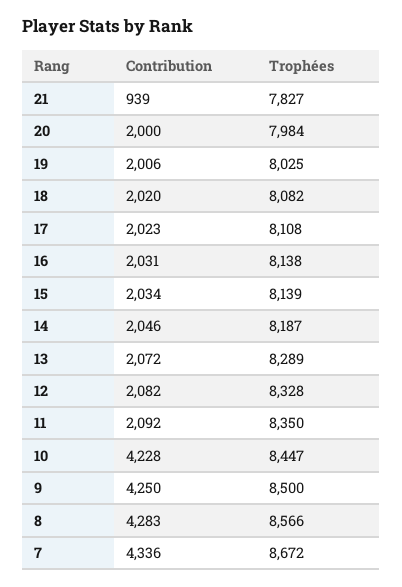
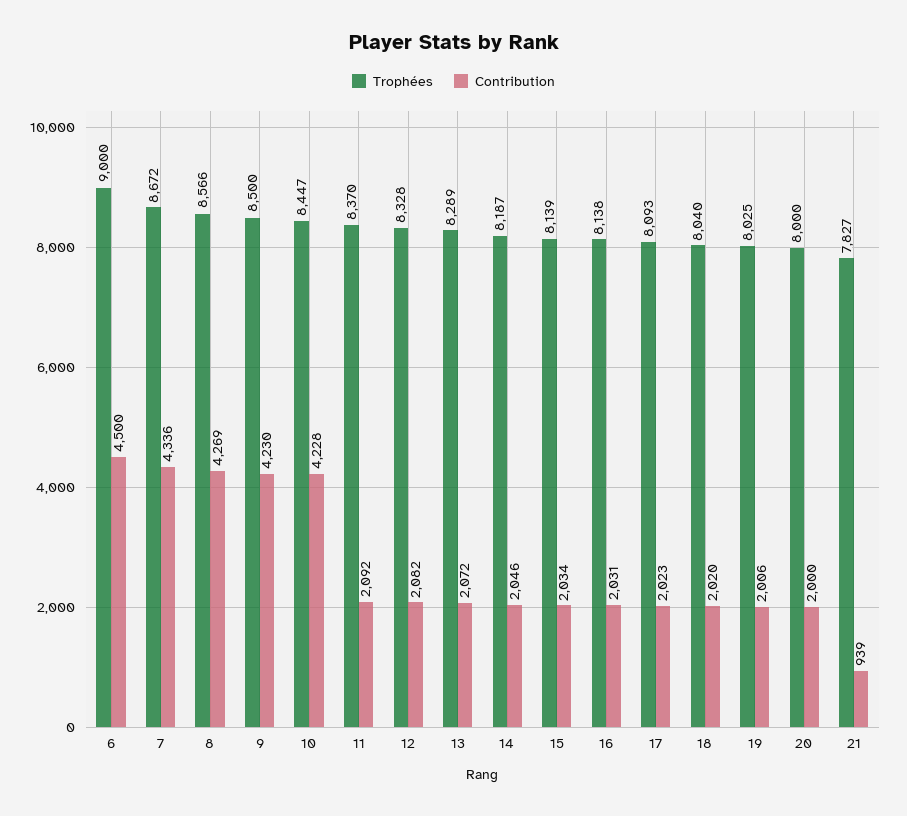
  {
    "Contribution": {
      "21": 939,
      "20": 2000,
      "19": 2006,
      "18": 2020,
      "17": 2023,
      "16": 2031,
      "15": 2034,
      "14": 2046,
      "13": 2072,
      "12": 2082,
      "11": 2092,
      "10": 4228,
-     "9": 4250,
+     "9": 4230,
-     "8": 4283,
+     "8": 4269,
-     "7": 4336
+     "7": 4336,
+     "6": 4500
    },
    "Trophées": {
      "21": 7827,
-     "20": 7984,
+     "20": 8000,
      "19": 8025,
-     "18": 8082,
+     "18": 8040,
-     "17": 8108,
+     "17": 8093,
      "16": 8138,
      "15": 8139,
      "14": 8187,
      "13": 8289,
      "12": 8328,
-     "11": 8350,
+     "11": 8370,
      "10": 8447,
      "9": 8500,
      "8": 8566,
-     "7": 8672
+     "7": 8672,
+     "6": 9000
    }
  }

